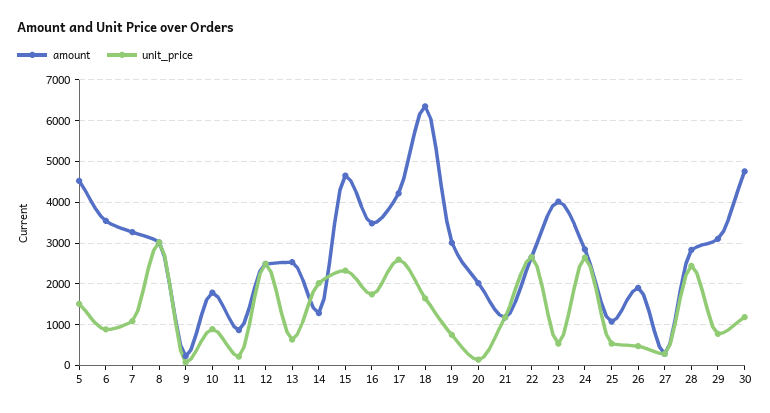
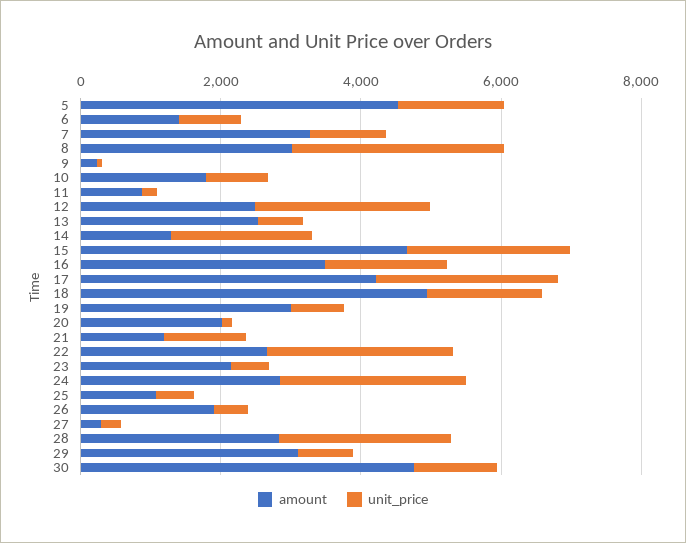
  {
    "amount": {
      "5": 4600,
-     "6": 3600,
+     "6": 1500,
      "7": 3200,
      "8": 3000,
      "9": 200,
      "10": 1800,
      "11": 800,
      "12": 2400,
      "13": 2600,
      "14": 1200,
      "15": 4600,
      "16": 3400,
      "17": 4200,
-     "18": 6400,
+     "18": 5000,
      "19": 3000,
      "20": 2000,
      "21": 1200,
      "22": 2600,
-     "23": 4000,
+     "23": 2000,
      "24": 2800,
      "25": 1000,
      "26": 2000,
      "27": 200,
      "28": 2800,
      "29": 3200,
      "30": 4800
    },
    "unit_price": {
      "5": 1600,
      "6": 800,
      "7": 1000,
      "8": 3000,
      "9": 0,
      "10": 800,
      "11": 200,
      "12": 2400,
      "13": 600,
      "14": 2000,
      "15": 2400,
      "16": 1800,
      "17": 2600,
      "18": 1600,
      "19": 800,
      "20": 200,
      "21": 1200,
      "22": 2600,
      "23": 600,
      "24": 2600,
      "25": 600,
      "26": 400,
      "27": 200,
      "28": 2400,
      "29": 800,
      "30": 1200
    }
  }

